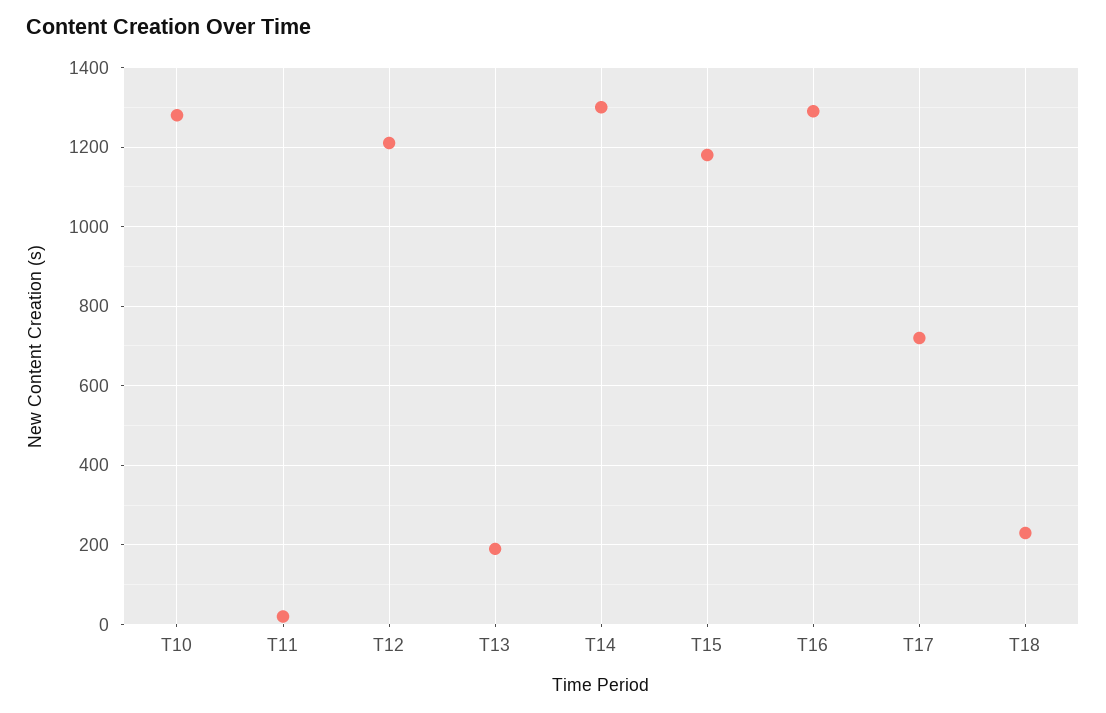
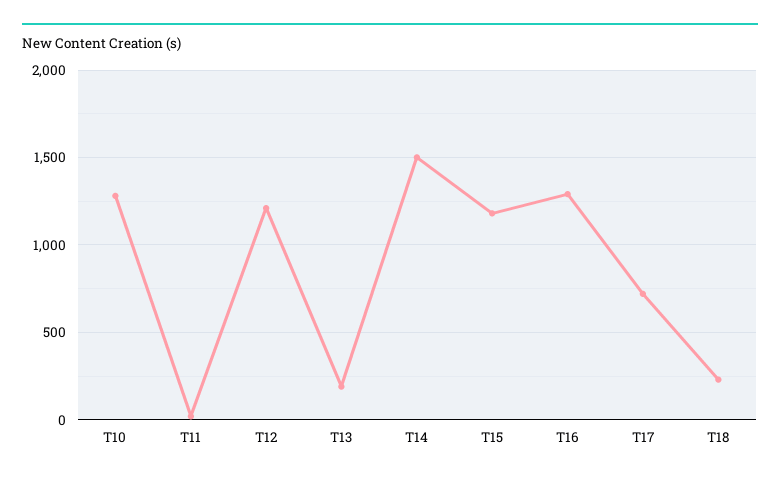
  {
    "T10": 1280,
    "T11": 20,
    "T12": 1220,
    "T13": 200,
-   "T14": 1300,
+   "T14": 1500,
    "T15": 1180,
    "T16": 1300,
    "T17": 720,
    "T18": 240
  }

